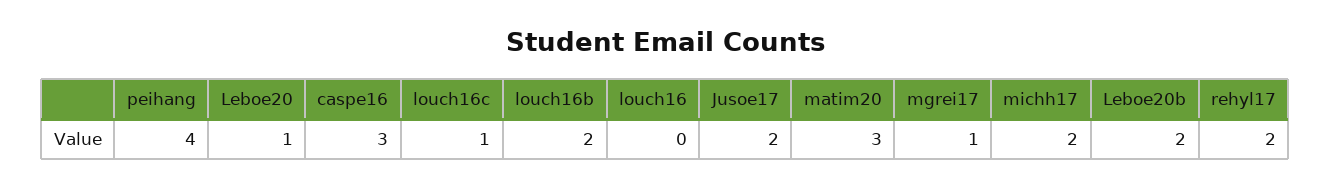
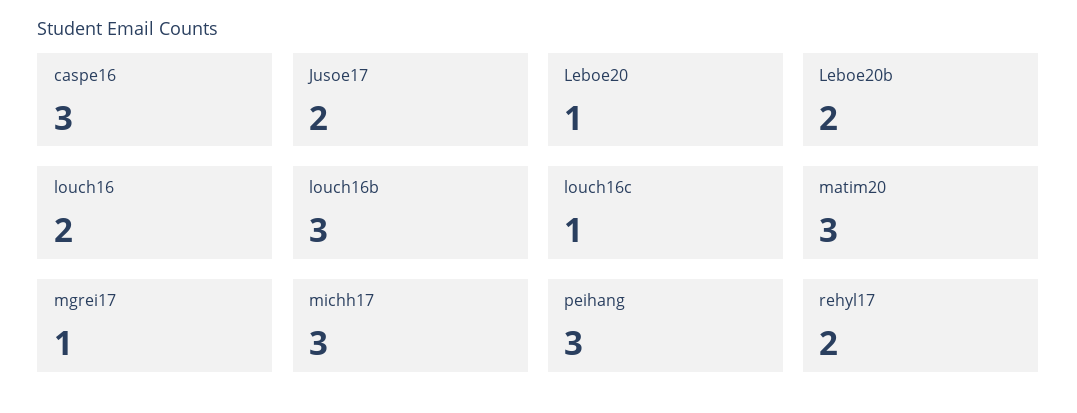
  {
-   "peihang": 4,
+   "peihang": 3,
    "Leboe20": 1,
    "caspe16": 3,
    "louch16c": 1,
-   "louch16b": 2,
+   "louch16b": 3,
-   "louch16": 0,
+   "louch16": 2,
    "Jusoe17": 2,
    "matim20": 3,
    "mgrei17": 1,
-   "michh17": 2,
+   "michh17": 3,
    "Leboe20b": 2,
    "rehyl17": 2
  }

